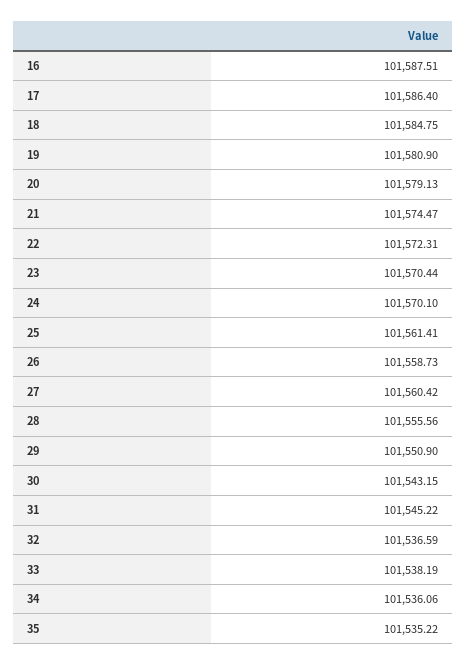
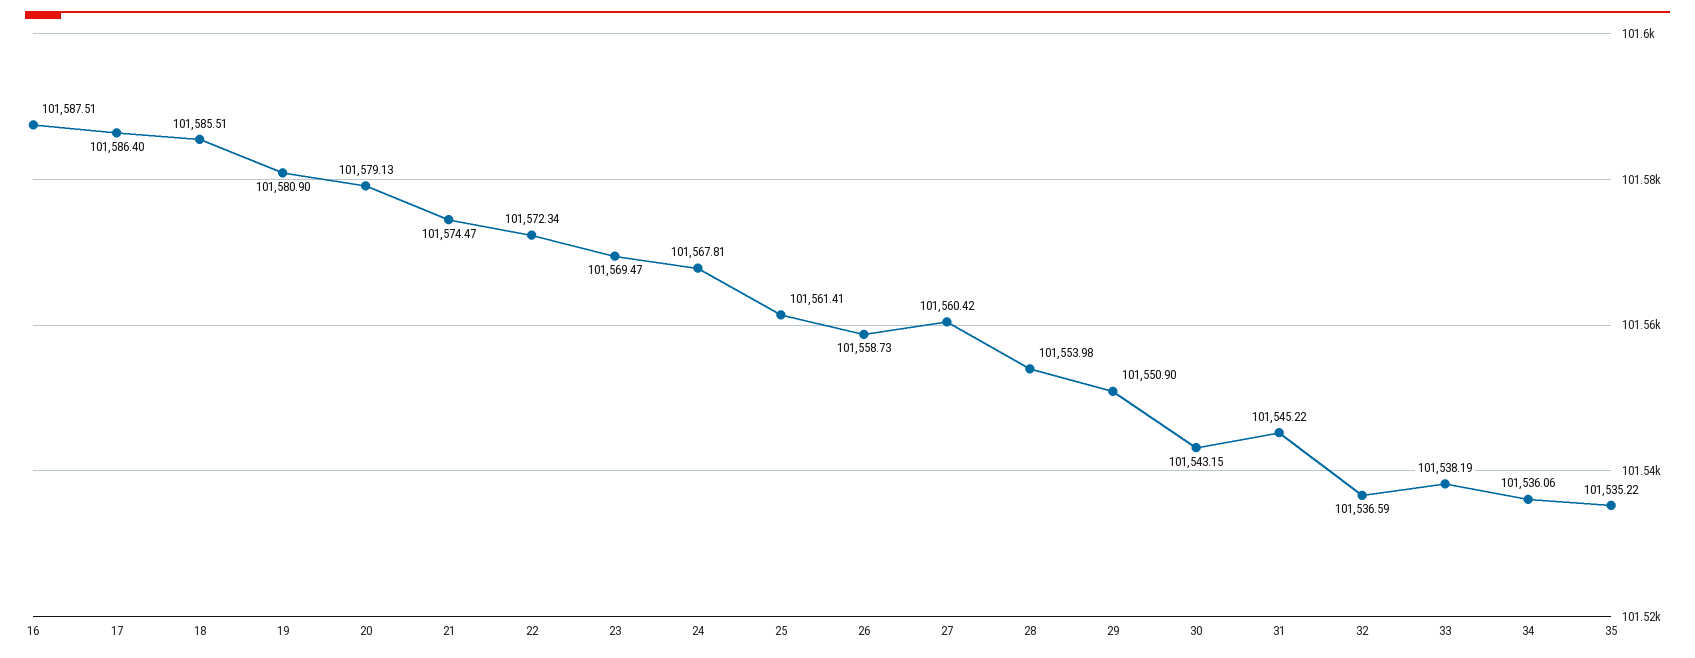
  {
    "16": 101587.51,
    "17": 101586.4,
-   "18": 101584.75,
+   "18": 101585.51,
    "19": 101580.9,
    "20": 101579.13,
    "21": 101574.47,
-   "22": 101572.31,
+   "22": 101572.34,
-   "23": 101570.44,
+   "23": 101569.47,
-   "24": 101570.1,
+   "24": 101567.81,
    "25": 101561.41,
    "26": 101558.73,
    "27": 101560.42,
-   "28": 101555.56,
+   "28": 101553.98,
    "29": 101550.9,
    "30": 101543.15,
    "31": 101545.22,
    "32": 101536.59,
    "33": 101538.19,
    "34": 101536.06,
    "35": 101535.22
  }

